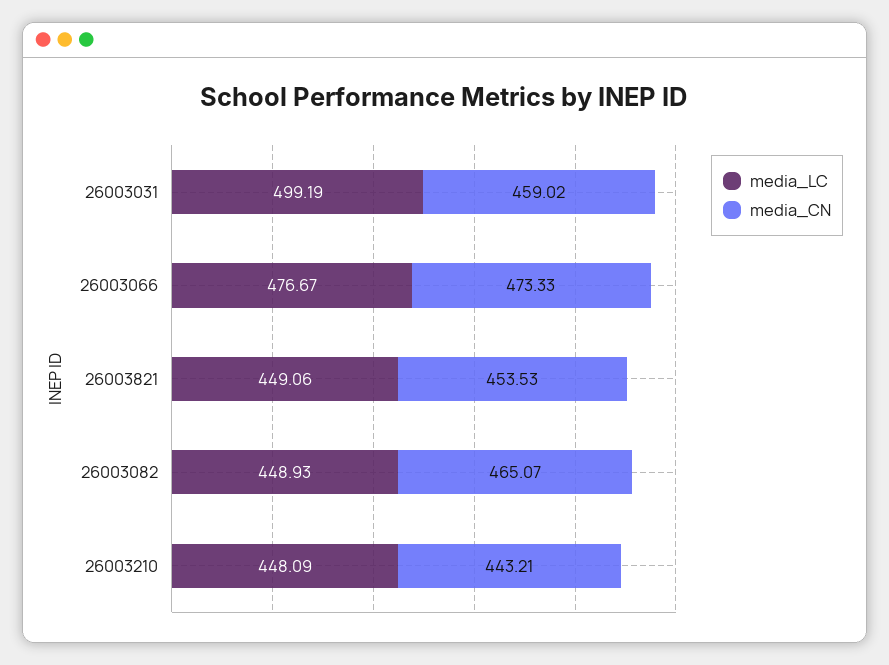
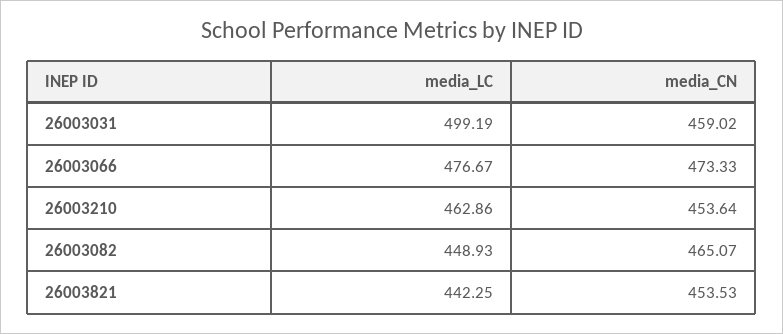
  {
    "media_LC": {
      "26003031": 499.19,
      "26003066": 476.67,
-     "26003821": 449.06,
+     "26003821": 442.25,
      "26003082": 448.93,
-     "26003210": 448.09
+     "26003210": 462.86
    },
    "media_CN": {
      "26003031": 459.02,
      "26003066": 473.33,
      "26003821": 453.53,
      "26003082": 465.07,
-     "26003210": 443.21
+     "26003210": 453.64
    }
  }

